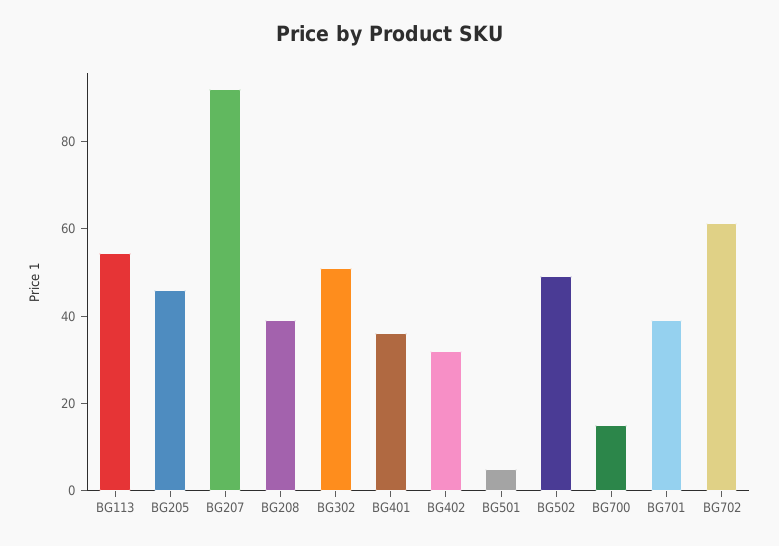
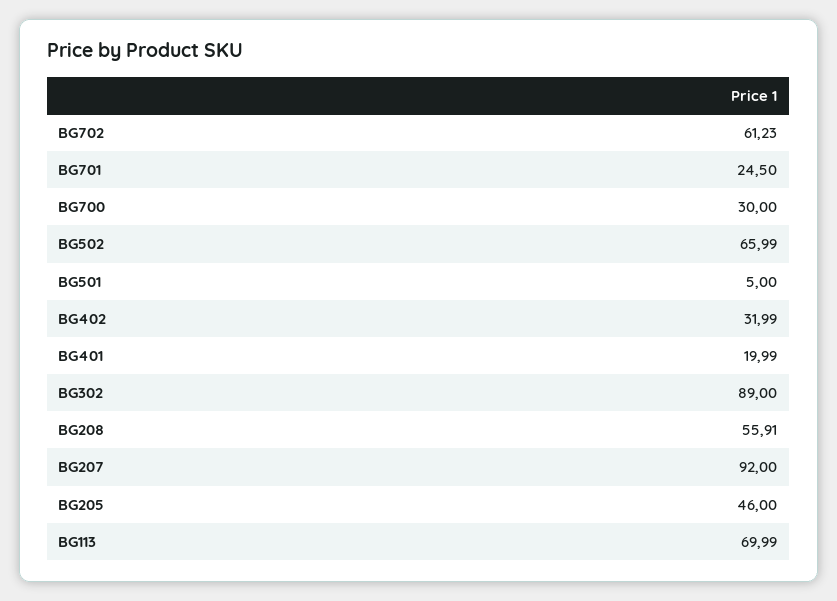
  {
-   "BG113": 55,
+   "BG113": 69.99,
    "BG205": 46,
    "BG207": 92,
-   "BG208": 40,
+   "BG208": 55.91,
-   "BG302": 50,
+   "BG302": 89,
-   "BG401": 35,
+   "BG401": 19.99,
    "BG402": 31.99,
    "BG501": 5,
-   "BG502": 50,
+   "BG502": 65.99,
-   "BG700": 15,
+   "BG700": 30,
-   "BG701": 40,
+   "BG701": 24.5,
    "BG702": 61.23
  }

